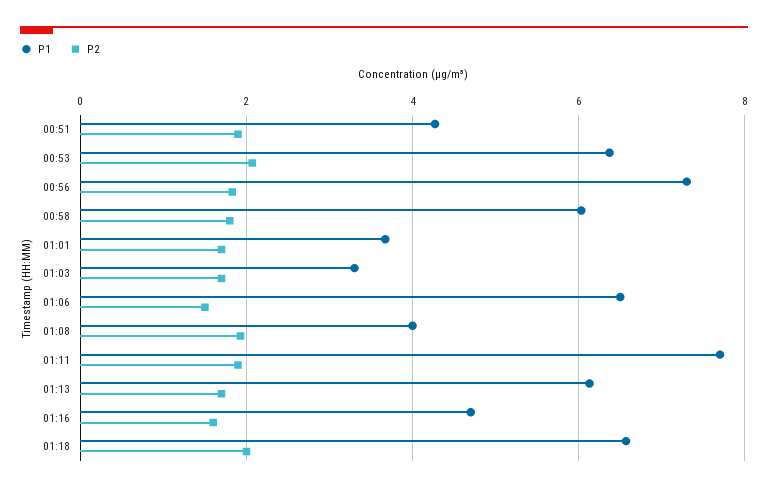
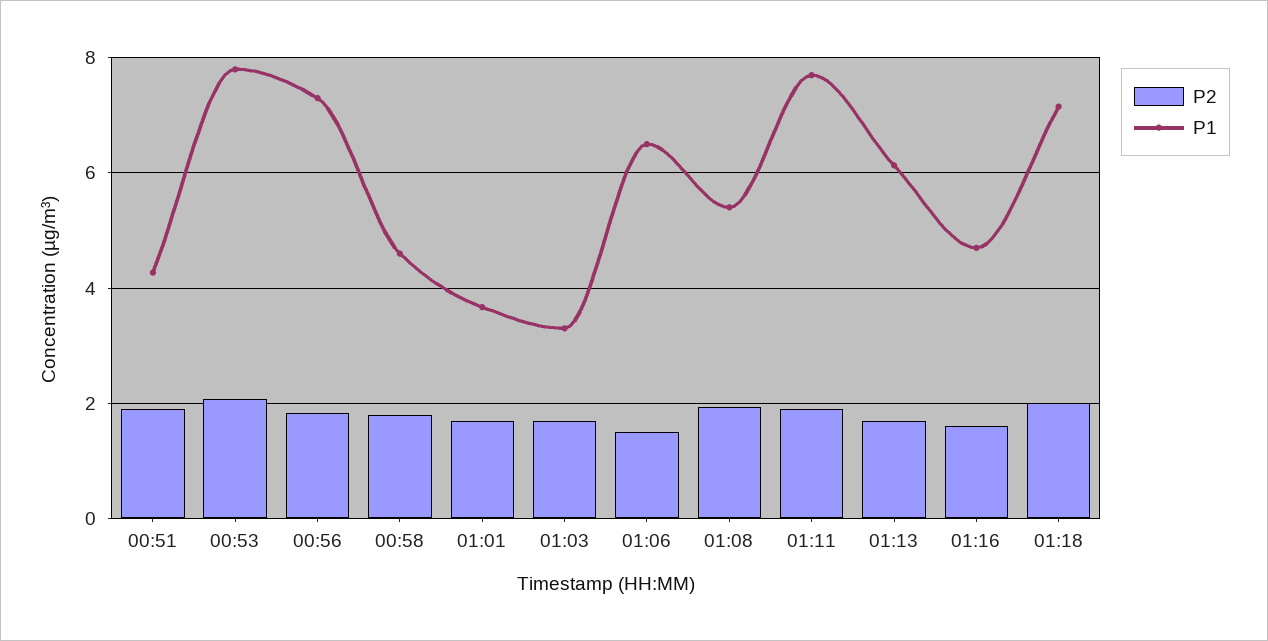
  {
    "P1": {
      "00:51": 4.2,
-     "00:53": 6.4,
+     "00:53": 7.8,
      "00:56": 7.4,
-     "00:58": 6,
+     "00:58": 4.6,
      "01:01": 3.6,
      "01:03": 3.4,
      "01:06": 6.6,
-     "01:08": 4,
+     "01:08": 5.4,
      "01:11": 7.8,
      "01:13": 6.2,
      "01:16": 4.8,
-     "01:18": 6.6
+     "01:18": 7.2
    },
    "P2": {
      "00:51": 2,
      "00:53": 2,
      "00:56": 1.8,
      "00:58": 1.8,
      "01:01": 1.8,
      "01:03": 1.8,
      "01:06": 1.6,
      "01:08": 2,
      "01:11": 2,
      "01:13": 1.8,
      "01:16": 1.6,
      "01:18": 2
    }
  }

